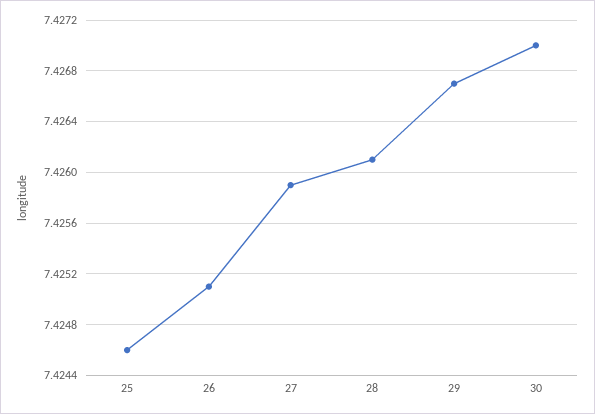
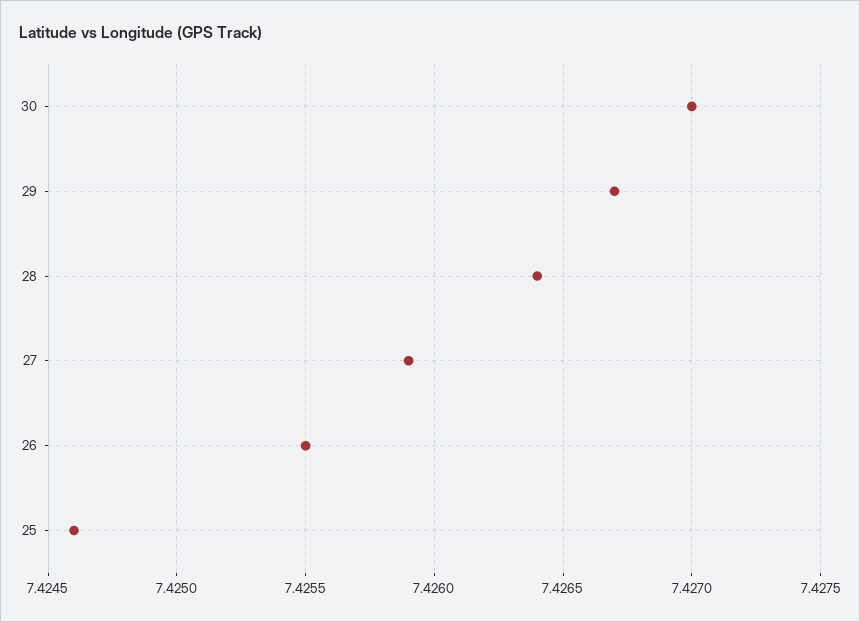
  {
    "25": 7.4246,
-   "26": 7.4251,
+   "26": 7.4255,
    "27": 7.4259,
-   "28": 7.4261,
+   "28": 7.4264,
    "29": 7.4267,
    "30": 7.427
  }

